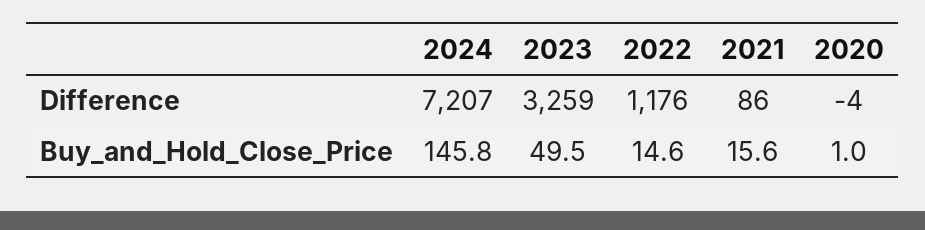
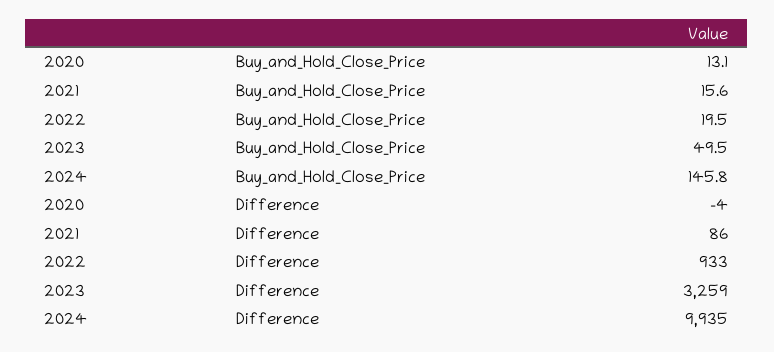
  {
    "2024": {
-     "Difference": 7207,
+     "Difference": 9935,
      "Buy_and_Hold_Close_Price": 145.8
    },
    "2023": {
      "Difference": 3259,
      "Buy_and_Hold_Close_Price": 49.5
    },
    "2022": {
-     "Difference": 1176,
+     "Difference": 933,
-     "Buy_and_Hold_Close_Price": 14.6
+     "Buy_and_Hold_Close_Price": 19.5
    },
    "2021": {
      "Difference": 86,
      "Buy_and_Hold_Close_Price": 15.6
    },
    "2020": {
      "Difference": -4,
-     "Buy_and_Hold_Close_Price": 1
+     "Buy_and_Hold_Close_Price": 13.1
    }
  }

